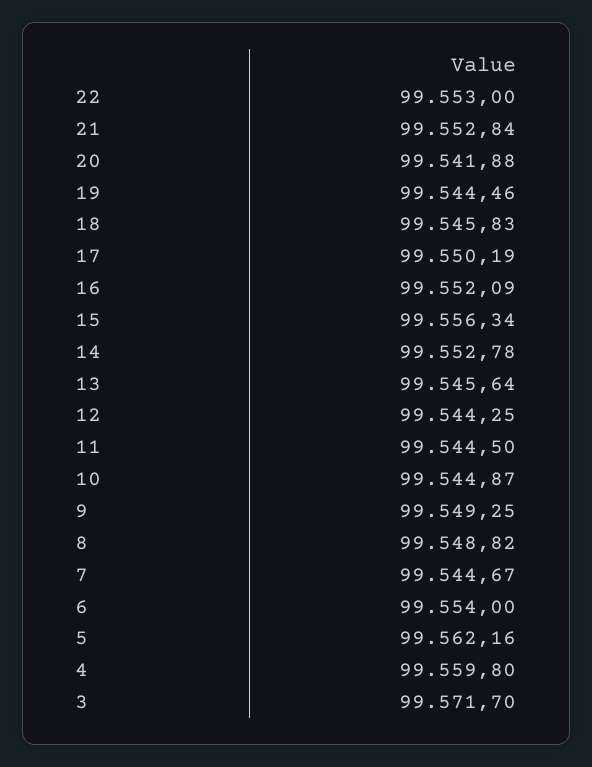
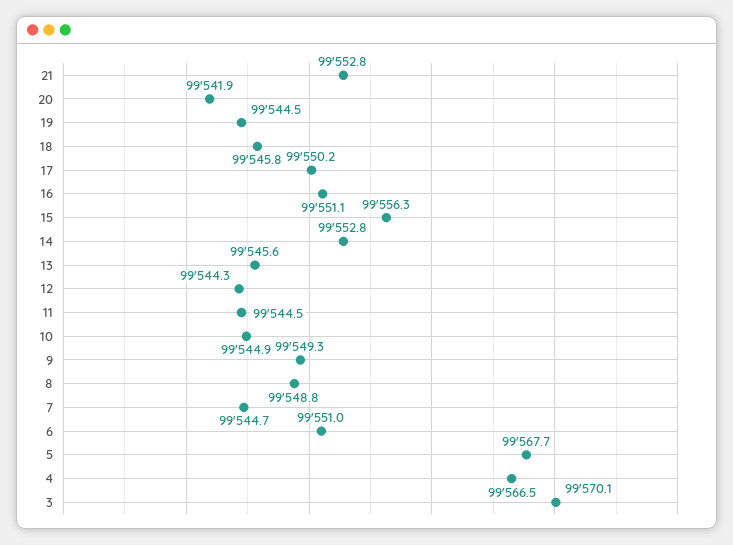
  {
-   "22": 99553,
    "21": 99552.84,
    "20": 99541.88,
    "19": 99544.46,
    "18": 99545.83,
    "17": 99550.19,
-   "16": 99552.09,
+   "16": 99551.1,
    "15": 99556.34,
    "14": 99552.78,
    "13": 99545.64,
    "12": 99544.25,
    "11": 99544.5,
    "10": 99544.87,
    "9": 99549.25,
    "8": 99548.82,
    "7": 99544.67,
-   "6": 99554,
+   "6": 99551,
-   "5": 99562.16,
+   "5": 99567.7,
-   "4": 99559.8,
+   "4": 99566.5,
-   "3": 99571.7
+   "3": 99570.1
  }

